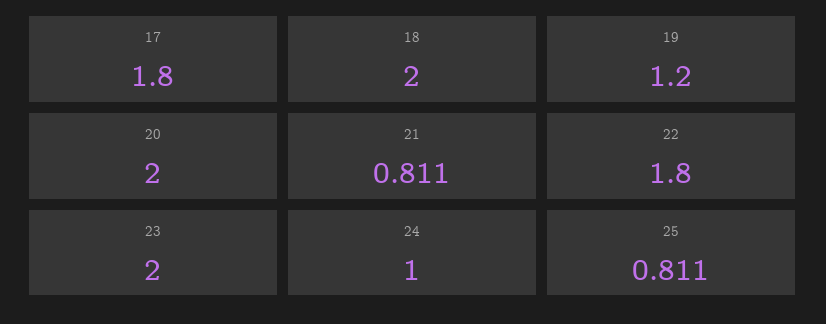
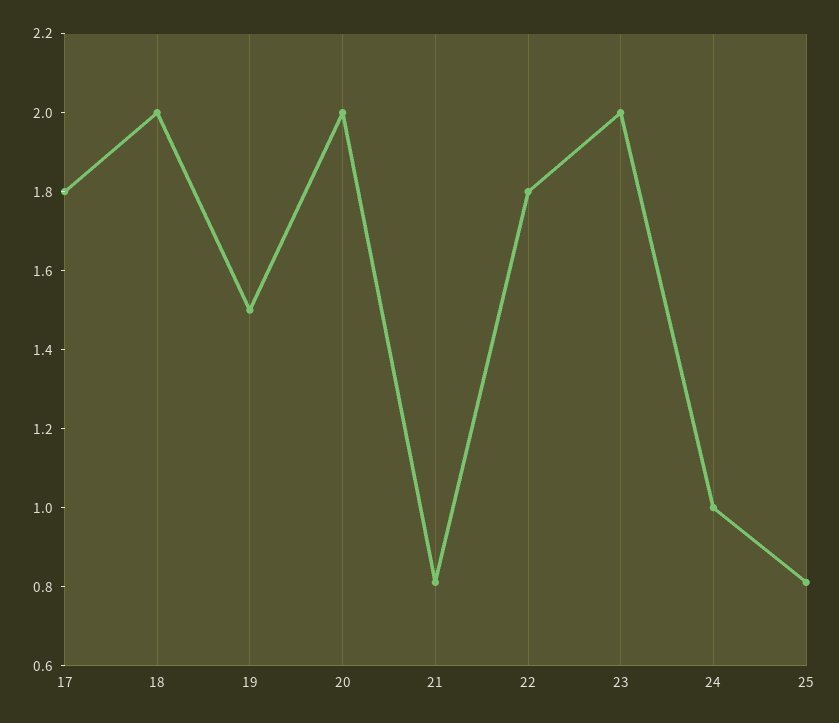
  {
    "17": 1.8,
    "18": 2,
-   "19": 1.2,
+   "19": 1.5,
    "20": 2,
    "21": 0.811,
    "22": 1.8,
    "23": 2,
    "24": 1,
    "25": 0.811
  }

